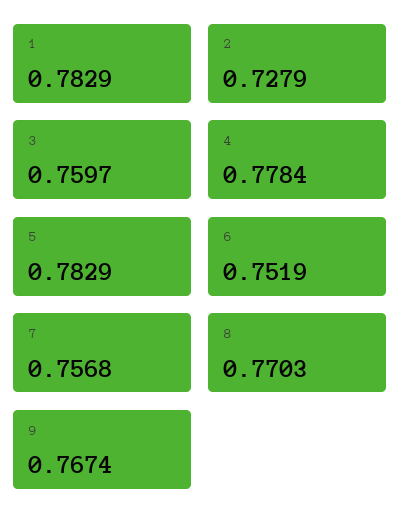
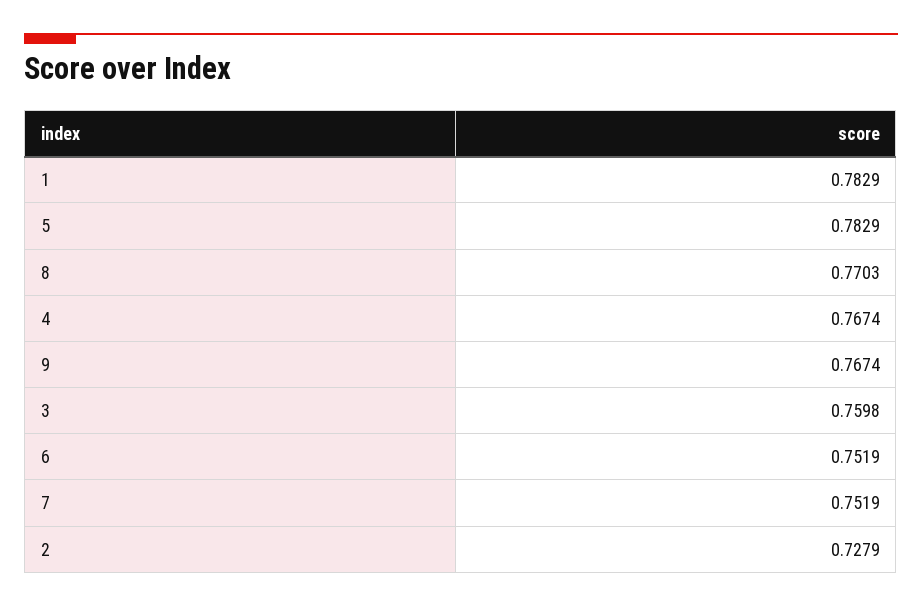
  {
    "1": 0.7829,
    "2": 0.7279,
-   "3": 0.7597,
+   "3": 0.7598,
-   "4": 0.7784,
+   "4": 0.7674,
    "5": 0.7829,
    "6": 0.7519,
-   "7": 0.7568,
+   "7": 0.7519,
    "8": 0.7703,
    "9": 0.7674
  }

